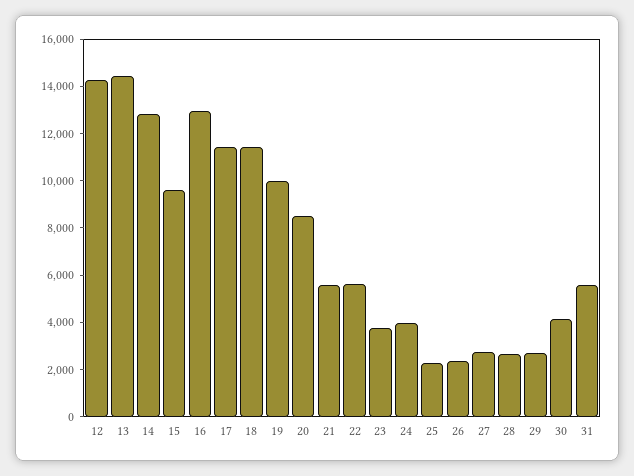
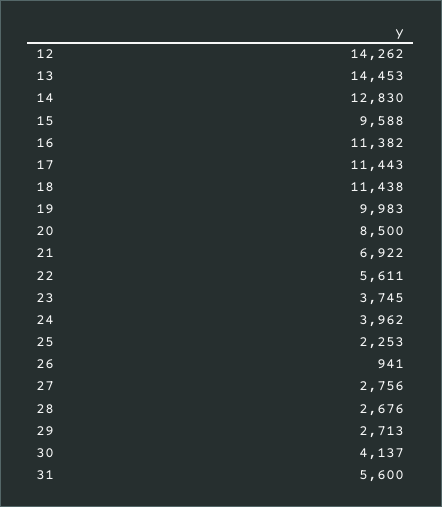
  {
    "12": 14262,
    "13": 14453,
    "14": 12830,
    "15": 9588,
-   "16": 13000,
+   "16": 11382,
    "17": 11443,
    "18": 11438,
    "19": 9983,
    "20": 8500,
-   "21": 5500,
+   "21": 6922,
    "22": 5611,
    "23": 3745,
    "24": 3962,
    "25": 2253,
-   "26": 2500,
+   "26": 941,
    "27": 2756,
    "28": 2676,
    "29": 2713,
    "30": 4137,
    "31": 5600
  }

